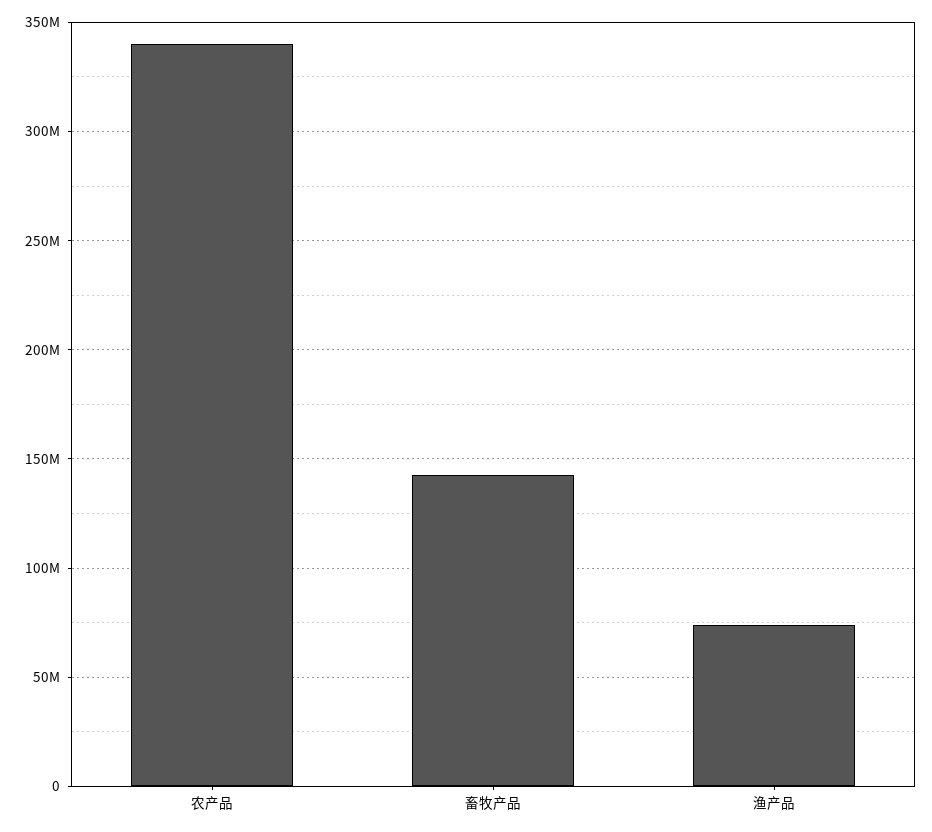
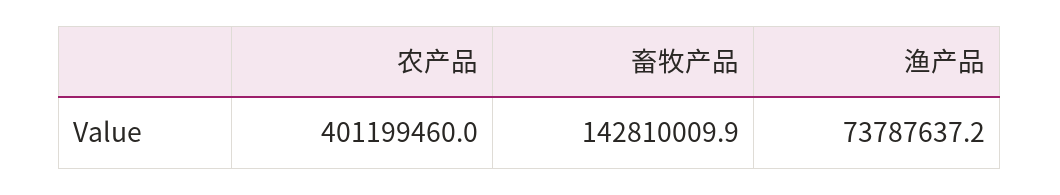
  {
-   "农产品": 340000000,
+   "农产品": 401199460,
    "畜牧产品": 142810009.9,
    "渔产品": 73787637.2
  }

